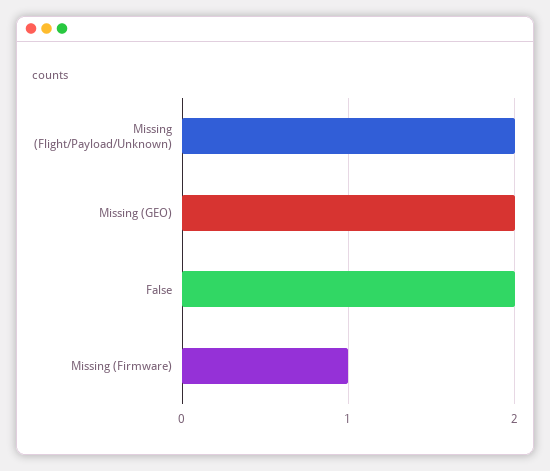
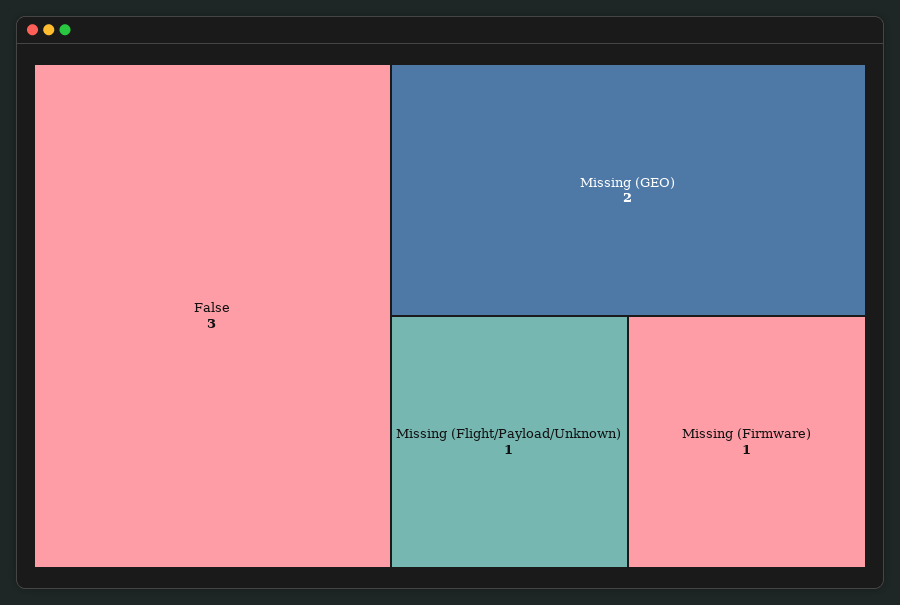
  {
-   "Missing (Flight/Payload/Unknown)": 2,
+   "Missing (Flight/Payload/Unknown)": 1,
    "Missing (GEO)": 2,
-   "False": 2,
+   "False": 3,
    "Missing (Firmware)": 1
  }

